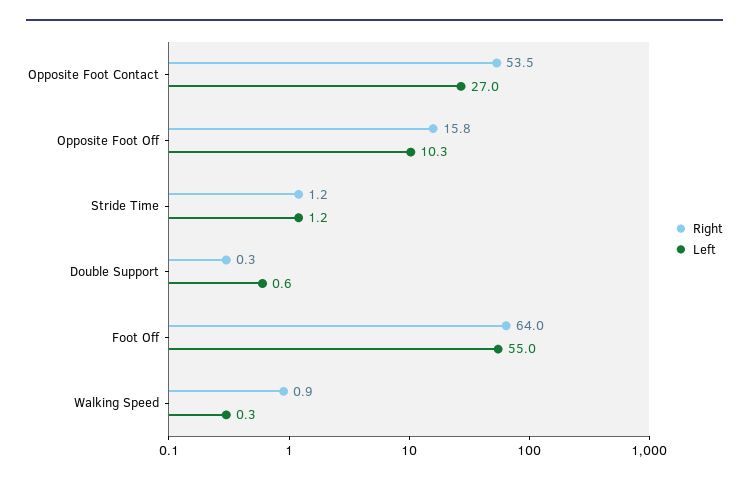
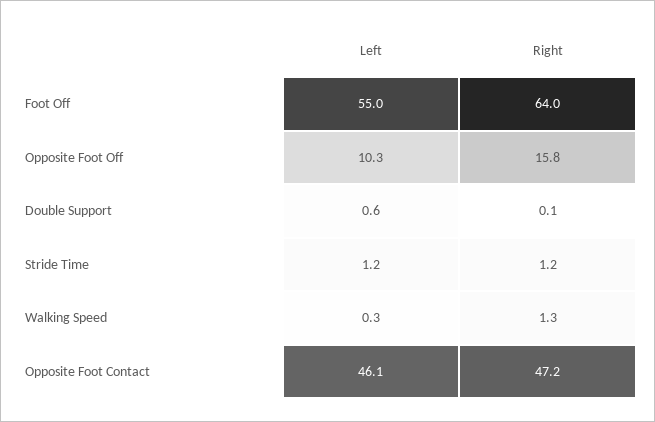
  {
    "Right": {
-     "Opposite Foot Contact": 53.5,
+     "Opposite Foot Contact": 47.2,
      "Opposite Foot Off": 15.8,
      "Stride Time": 1.2,
-     "Double Support": 0.3,
+     "Double Support": 0.1,
      "Foot Off": 64,
-     "Walking Speed": 0.9
+     "Walking Speed": 1.3
    },
    "Left": {
-     "Opposite Foot Contact": 27,
+     "Opposite Foot Contact": 46.1,
      "Opposite Foot Off": 10.3,
      "Stride Time": 1.2,
      "Double Support": 0.6,
      "Foot Off": 55,
      "Walking Speed": 0.3
    }
  }

